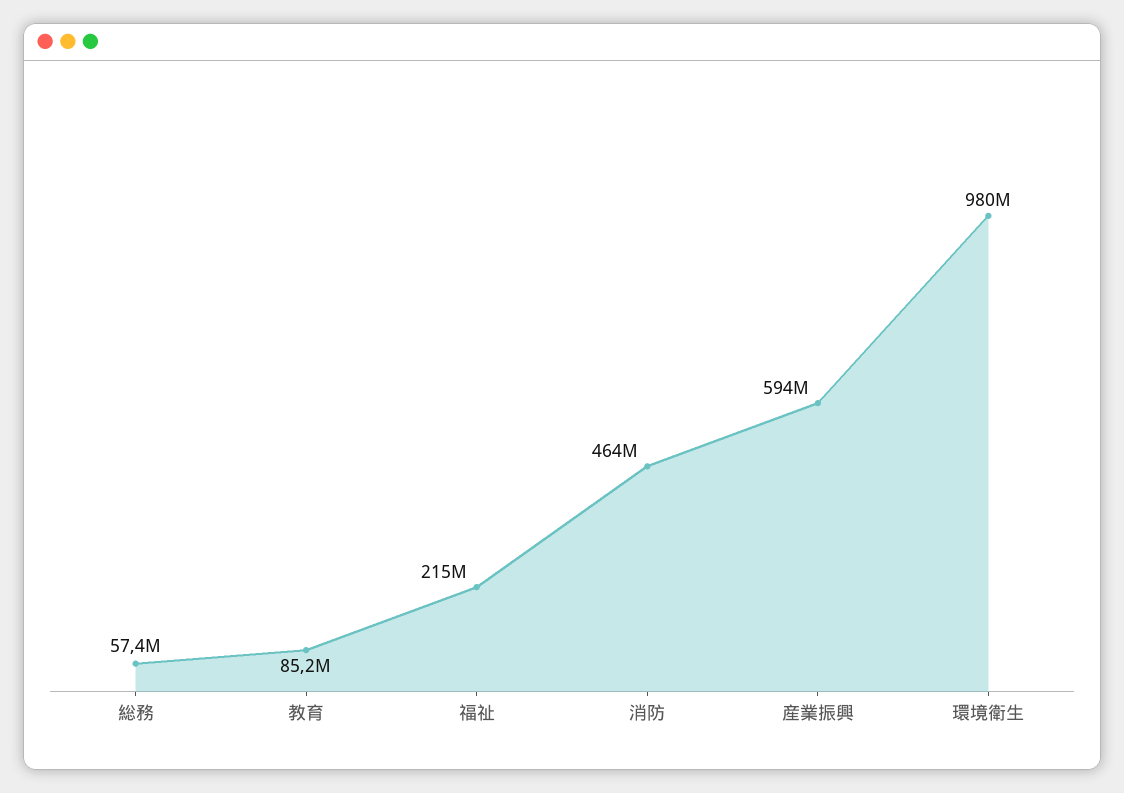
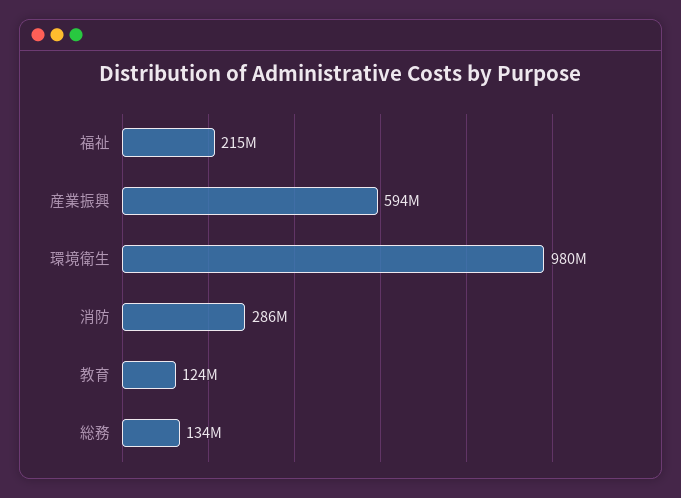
  {
-   "総務": 57400000,
+   "総務": 134000000,
-   "教育": 85200000,
+   "教育": 124000000,
    "福祉": 215000000,
-   "消防": 464000000,
+   "消防": 286000000,
    "産業振興": 594000000,
    "環境衛生": 980000000
  }

